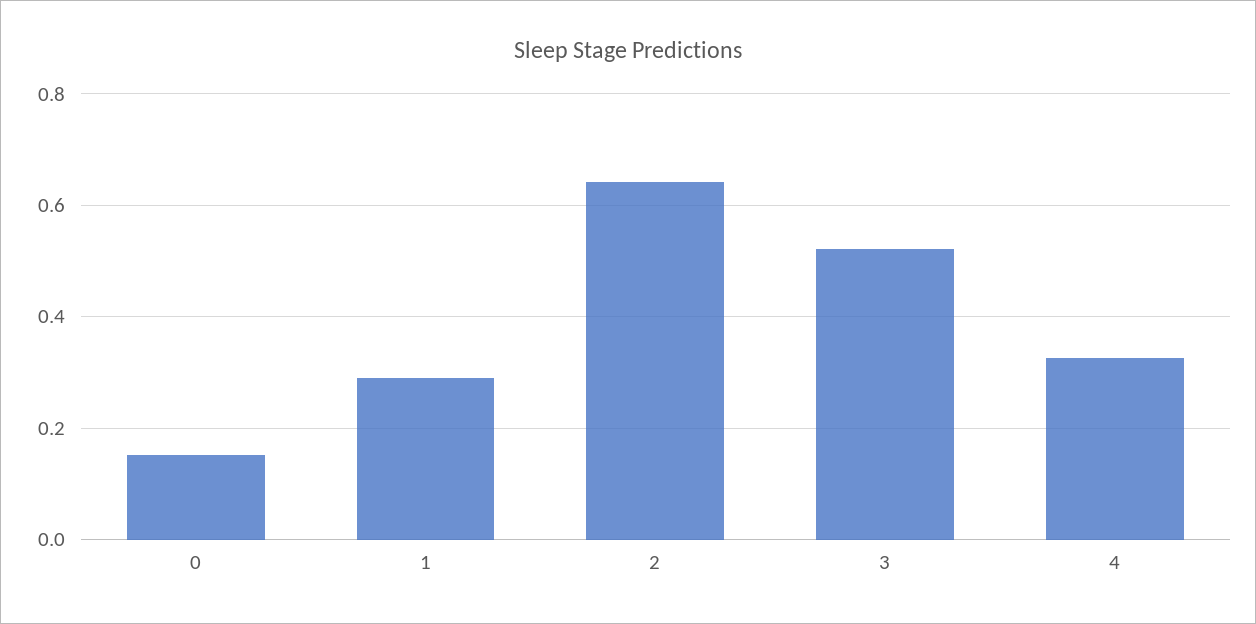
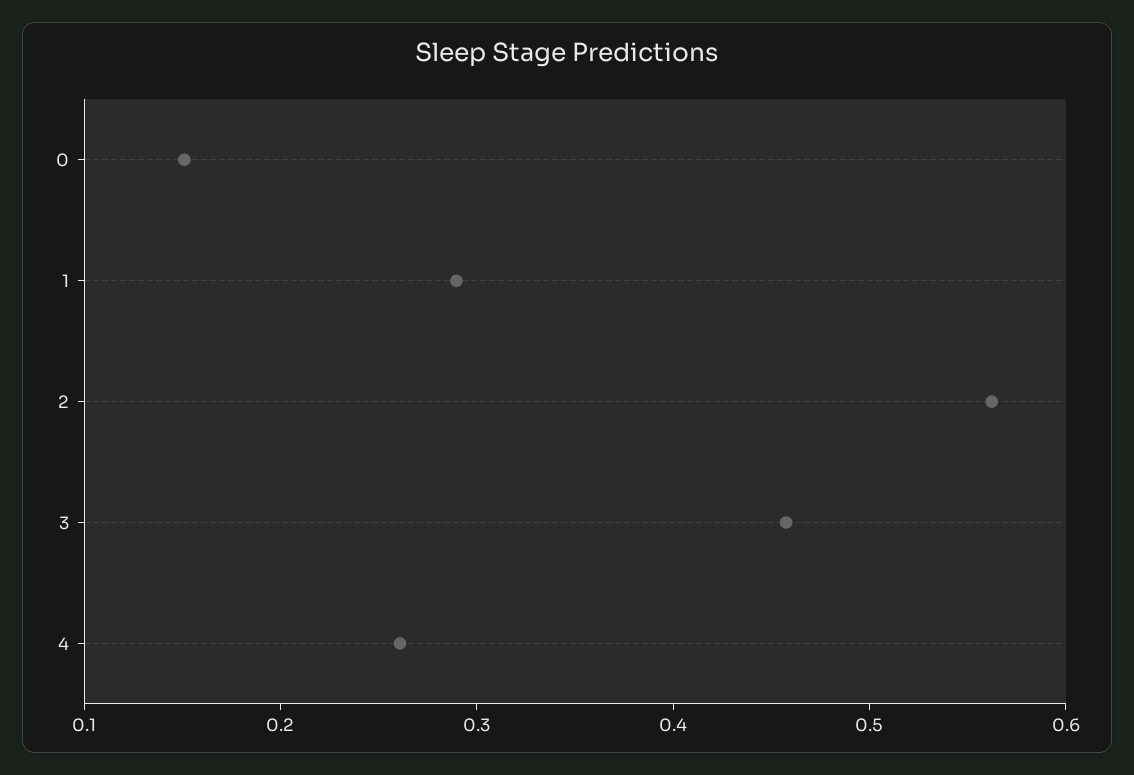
  {
    "0": 0.16,
    "1": 0.28,
-   "2": 0.64,
+   "2": 0.56,
-   "3": 0.52,
+   "3": 0.46,
-   "4": 0.32
+   "4": 0.26
  }

